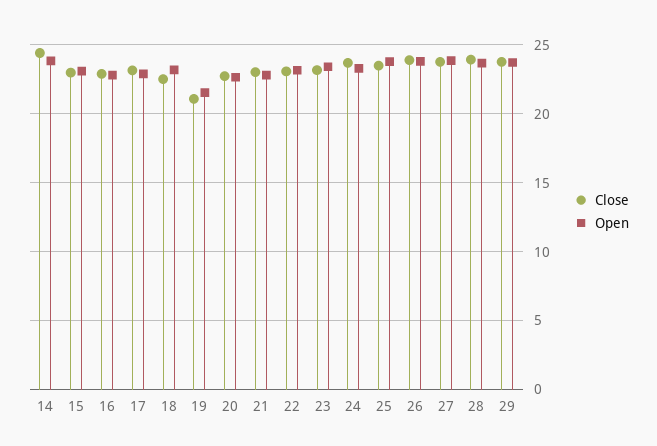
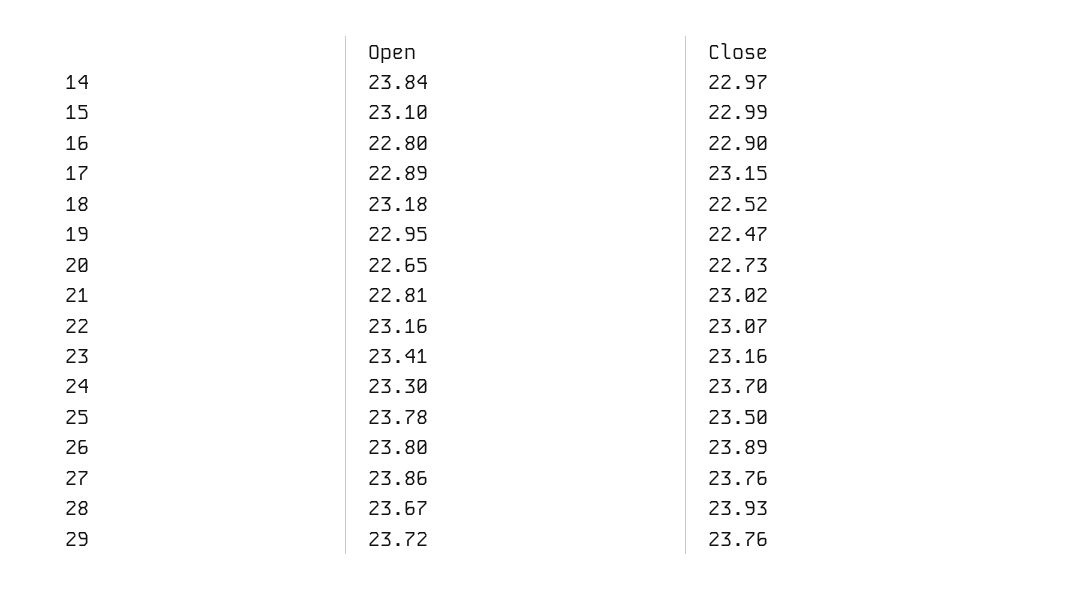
  {
    "Close": {
-     "14": 24.5,
+     "14": 22.97,
      "15": 22.99,
      "16": 22.9,
      "17": 23.15,
      "18": 22.52,
-     "19": 21,
+     "19": 22.47,
      "20": 22.73,
      "21": 23.02,
      "22": 23.07,
      "23": 23.16,
      "24": 23.7,
      "25": 23.5,
      "26": 23.89,
      "27": 23.76,
      "28": 23.93,
      "29": 23.76
    },
    "Open": {
      "14": 23.84,
      "15": 23.1,
      "16": 22.8,
      "17": 22.89,
      "18": 23.18,
-     "19": 21.5,
+     "19": 22.95,
      "20": 22.65,
      "21": 22.81,
      "22": 23.16,
      "23": 23.41,
      "24": 23.3,
      "25": 23.78,
      "26": 23.8,
      "27": 23.86,
      "28": 23.67,
      "29": 23.72
    }
  }

